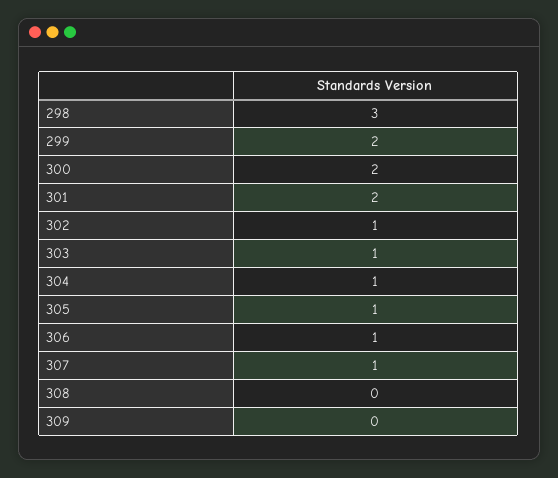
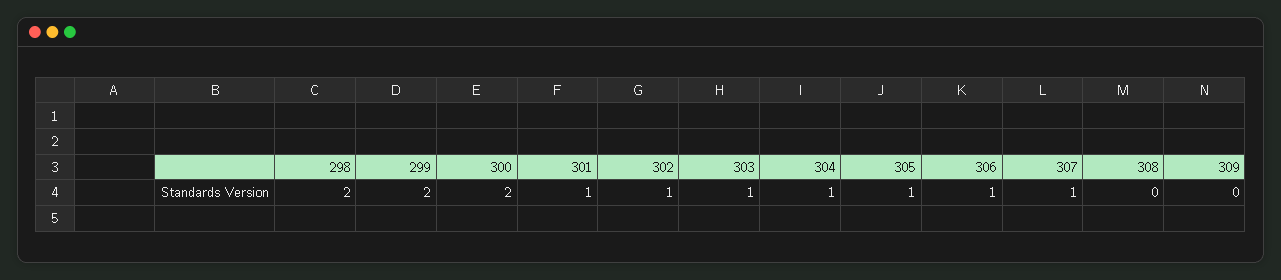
  {
-   "298": 3,
+   "298": 2,
    "299": 2,
    "300": 2,
-   "301": 2,
+   "301": 1,
    "302": 1,
    "303": 1,
    "304": 1,
    "305": 1,
    "306": 1,
    "307": 1,
    "308": 0,
    "309": 0
  }

